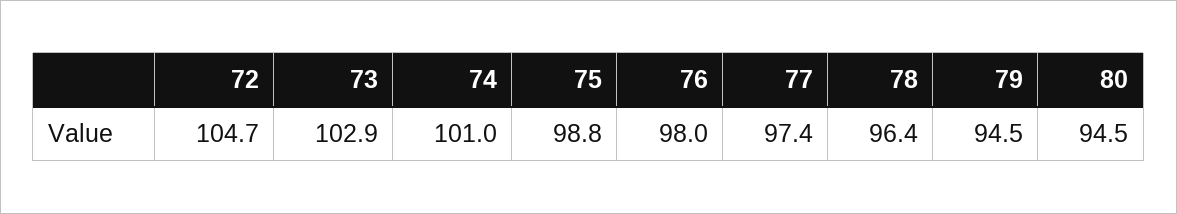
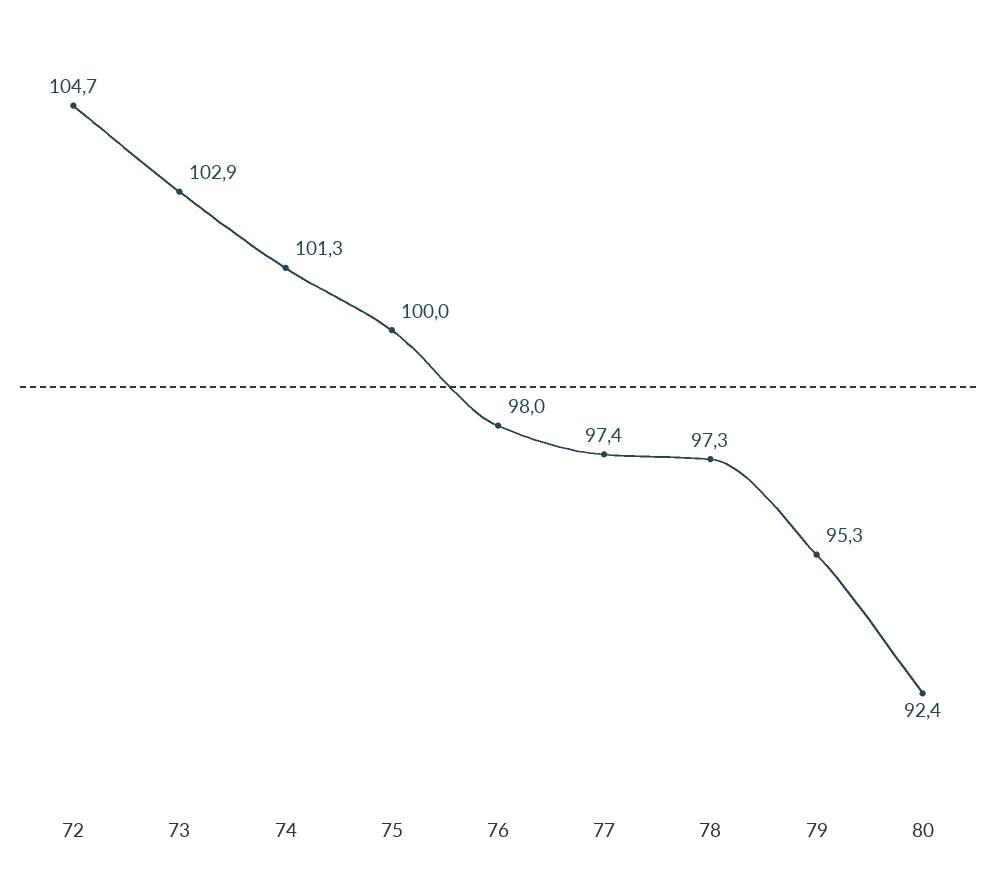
  {
    "72": 104.7,
    "73": 102.9,
-   "74": 101,
+   "74": 101.3,
-   "75": 98.8,
+   "75": 100,
    "76": 98,
    "77": 97.4,
-   "78": 96.4,
+   "78": 97.3,
-   "79": 94.5,
+   "79": 95.3,
-   "80": 94.5
+   "80": 92.4
  }

